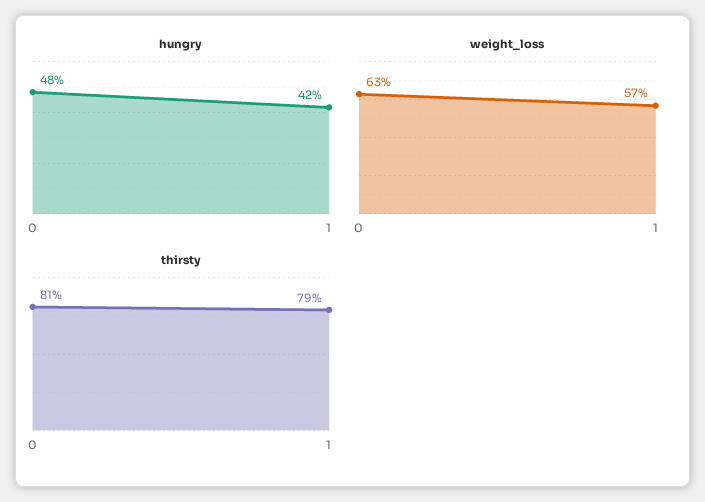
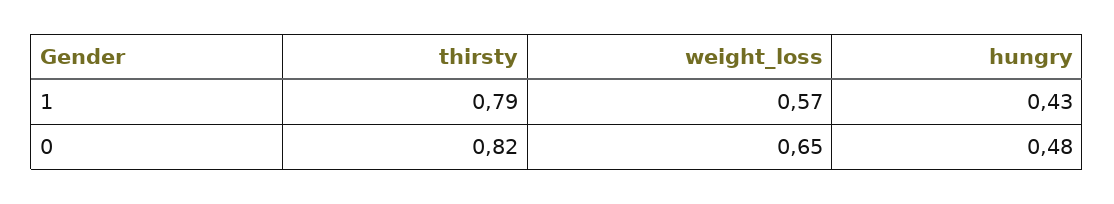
  {
    "hungry": {
      "0": 0.48,
-     "1": 0.42
+     "1": 0.43
    },
    "weight_loss": {
-     "0": 0.63,
+     "0": 0.65,
      "1": 0.57
    },
    "thirsty": {
-     "0": 0.81,
+     "0": 0.82,
      "1": 0.79
    }
  }

